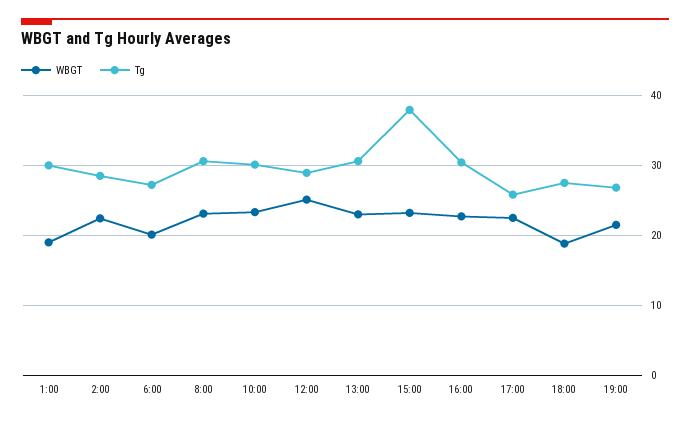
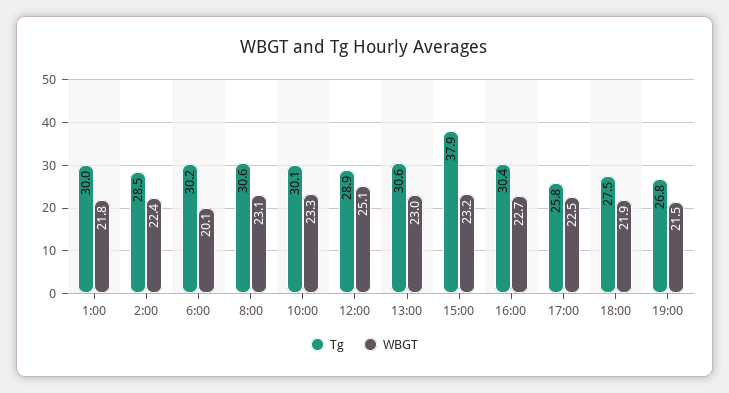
  {
    "WBGT": {
-     "1:00": 19,
+     "1:00": 21.8,
      "2:00": 22.4,
      "6:00": 20.1,
      "8:00": 23.1,
      "10:00": 23.3,
      "12:00": 25.1,
      "13:00": 23,
      "15:00": 23.2,
      "16:00": 22.7,
      "17:00": 22.5,
-     "18:00": 19,
+     "18:00": 21.9,
      "19:00": 21.5
    },
    "Tg": {
      "1:00": 30,
      "2:00": 28.5,
-     "6:00": 27,
+     "6:00": 30.2,
      "8:00": 30.6,
      "10:00": 30.1,
      "12:00": 28.9,
      "13:00": 30.6,
      "15:00": 37.9,
      "16:00": 30.4,
      "17:00": 25.8,
      "18:00": 27.5,
      "19:00": 26.8
    }
  }

